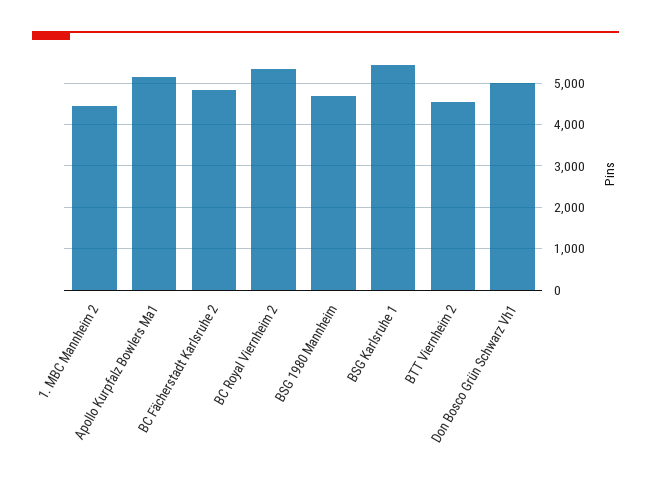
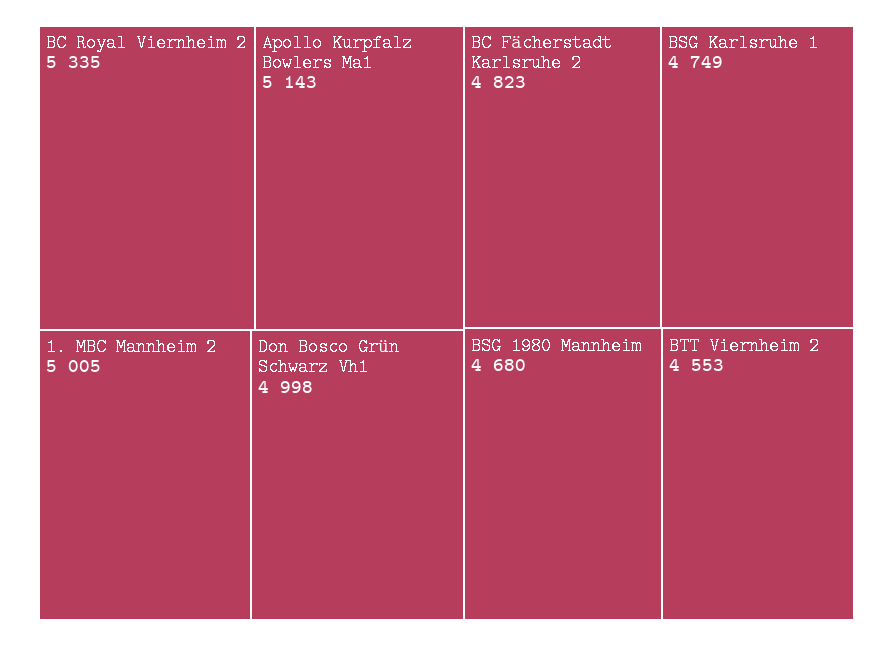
  {
-   "1. MBC Mannheim 2": 4400,
+   "1. MBC Mannheim 2": 5005,
    "Apollo Kurpfalz Bowlers Ma1": 5143,
    "BC Fächerstadt Karlsruhe 2": 4823,
    "BC Royal Viernheim 2": 5335,
    "BSG 1980 Mannheim": 4680,
-   "BSG Karlsruhe 1": 5400,
+   "BSG Karlsruhe 1": 4749,
    "BTT Viernheim 2": 4553,
    "Don Bosco Grün Schwarz Vh1": 4998
  }

